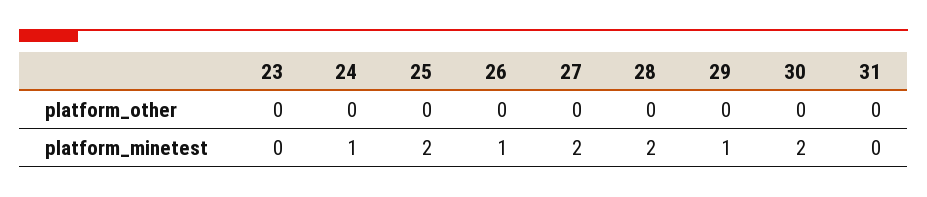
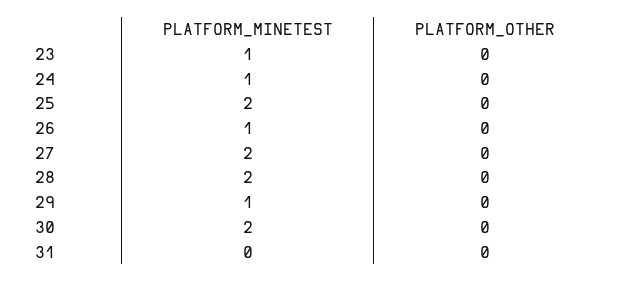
  {
    "23": {
      "platform_other": 0,
-     "platform_minetest": 0
+     "platform_minetest": 1
    },
    "24": {
      "platform_other": 0,
      "platform_minetest": 1
    },
    "25": {
      "platform_other": 0,
      "platform_minetest": 2
    },
    "26": {
      "platform_other": 0,
      "platform_minetest": 1
    },
    "27": {
      "platform_other": 0,
      "platform_minetest": 2
    },
    "28": {
      "platform_other": 0,
      "platform_minetest": 2
    },
    "29": {
      "platform_other": 0,
      "platform_minetest": 1
    },
    "30": {
      "platform_other": 0,
      "platform_minetest": 2
    },
    "31": {
      "platform_other": 0,
      "platform_minetest": 0
    }
  }

